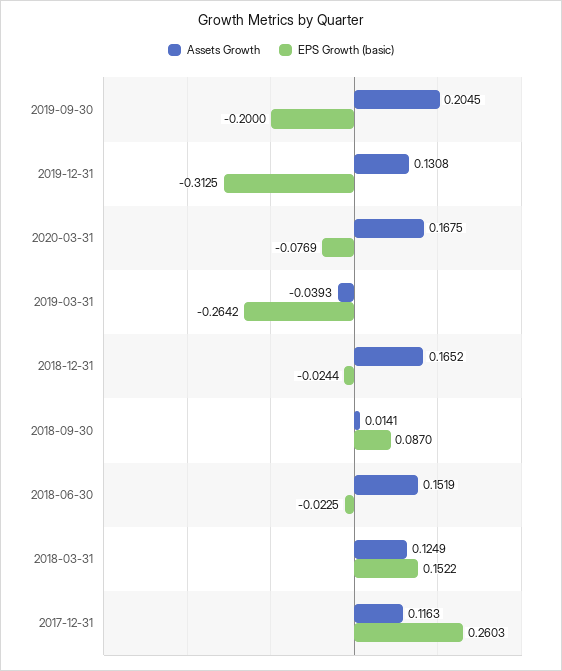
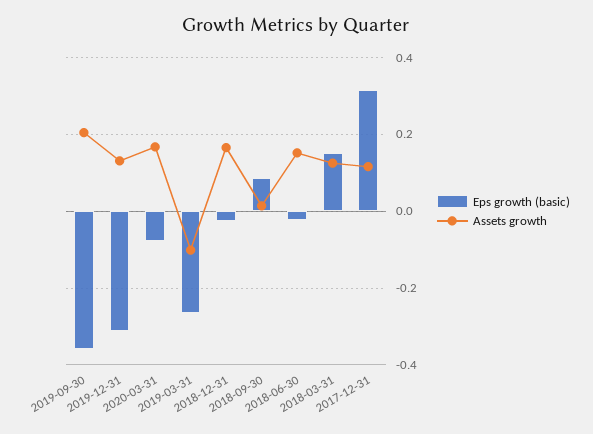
  {
    "Assets Growth": {
      "2019-09-30": 0.2045,
      "2019-12-31": 0.1308,
      "2020-03-31": 0.1675,
-     "2019-03-31": -0.0393,
+     "2019-03-31": -0.1,
      "2018-12-31": 0.1652,
      "2018-09-30": 0.0141,
      "2018-06-30": 0.1519,
      "2018-03-31": 0.1249,
      "2017-12-31": 0.1163
    },
    "EPS Growth (basic)": {
-     "2019-09-30": -0.2,
+     "2019-09-30": -0.36,
      "2019-12-31": -0.3125,
      "2020-03-31": -0.0769,
      "2019-03-31": -0.2642,
      "2018-12-31": -0.0244,
      "2018-09-30": 0.087,
      "2018-06-30": -0.0225,
      "2018-03-31": 0.1522,
-     "2017-12-31": 0.2603
+     "2017-12-31": 0.32
    }
  }

